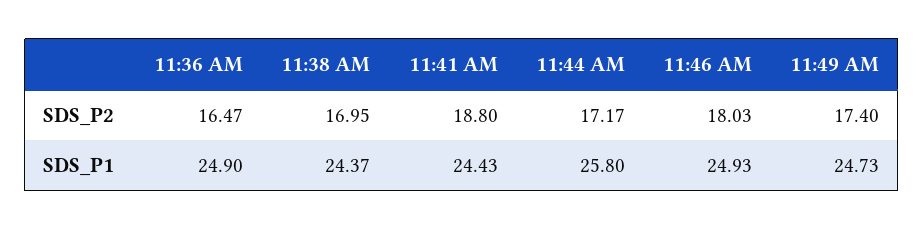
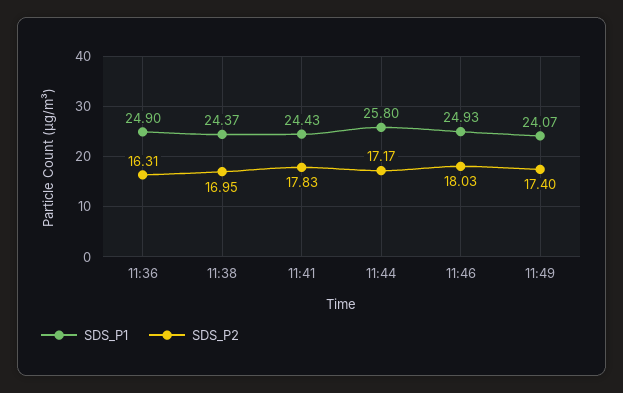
  {
    "SDS_P2": {
-     "11:36 AM": 16.47,
+     "11:36 AM": 16.31,
      "11:38 AM": 16.95,
-     "11:41 AM": 18.8,
+     "11:41 AM": 17.83,
      "11:44 AM": 17.17,
      "11:46 AM": 18.03,
      "11:49 AM": 17.4
    },
    "SDS_P1": {
      "11:36 AM": 24.9,
      "11:38 AM": 24.37,
      "11:41 AM": 24.43,
      "11:44 AM": 25.8,
      "11:46 AM": 24.93,
-     "11:49 AM": 24.73
+     "11:49 AM": 24.07
    }
  }

